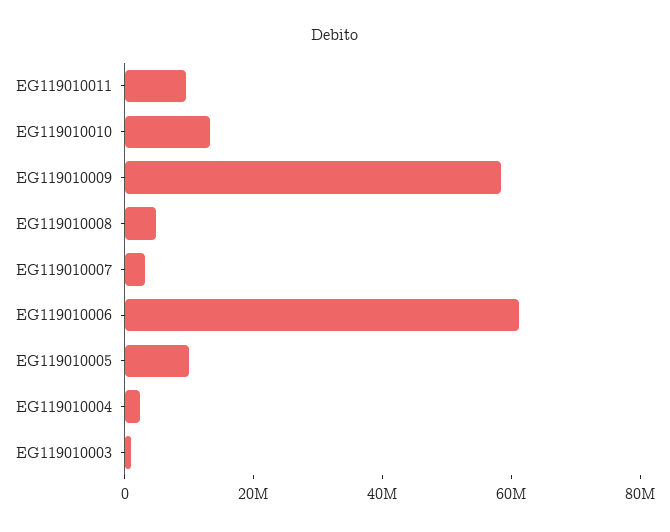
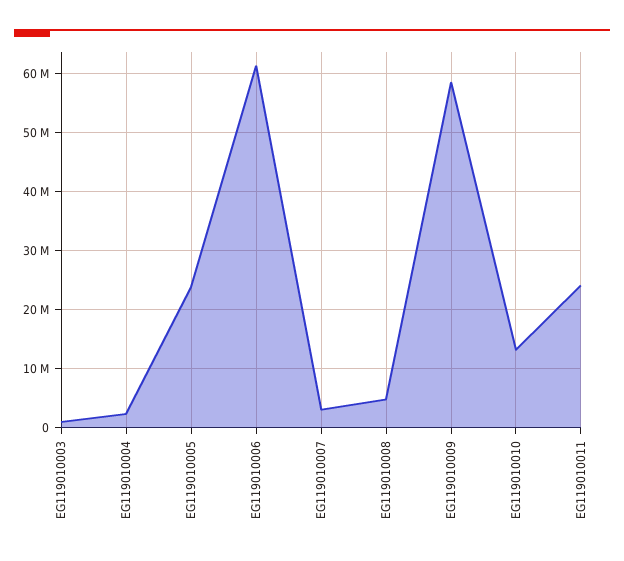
  {
-   "EG119010011": 10000000,
+   "EG119010011": 24000000,
    "EG119010010": 14000000,
    "EG119010009": 58000000,
    "EG119010008": 4000000,
    "EG119010007": 4000000,
    "EG119010006": 62000000,
-   "EG119010005": 10000000,
+   "EG119010005": 24000000,
    "EG119010004": 2000000,
    "EG119010003": 2000000
  }

